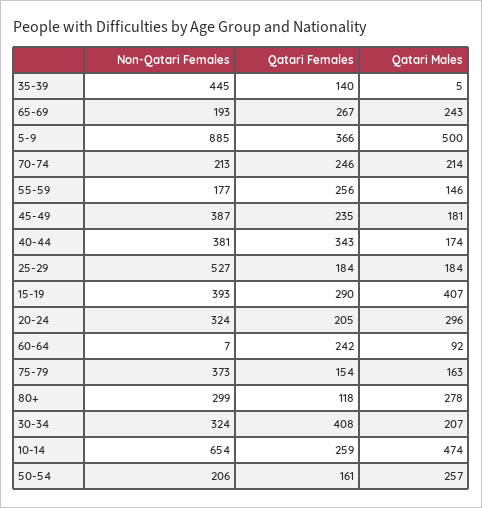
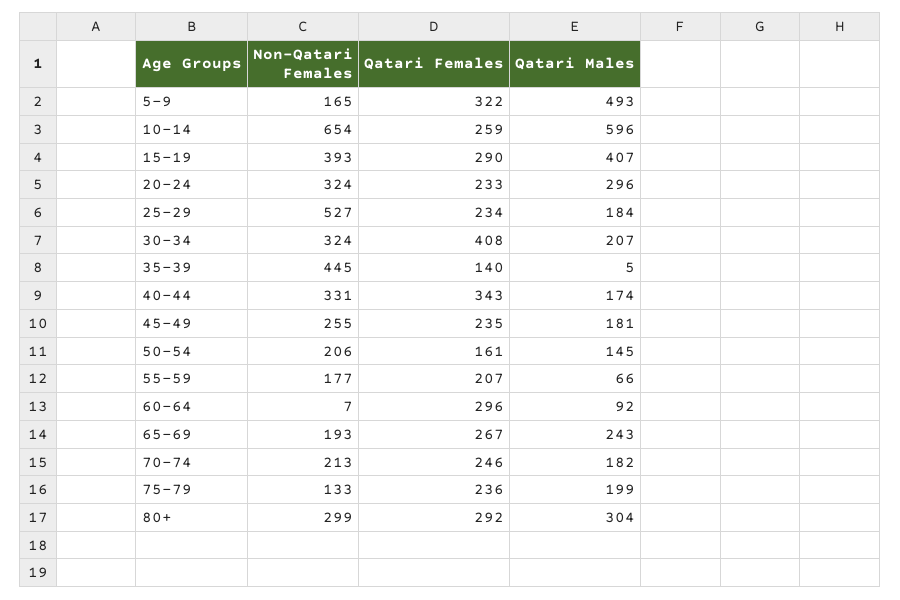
  {
    "Non-Qatari Females": {
      "35-39": 445,
      "65-69": 193,
-     "5-9": 885,
+     "5-9": 165,
      "70-74": 213,
      "55-59": 177,
-     "45-49": 387,
+     "45-49": 255,
-     "40-44": 381,
+     "40-44": 331,
      "25-29": 527,
      "15-19": 393,
      "20-24": 324,
      "60-64": 7,
-     "75-79": 373,
+     "75-79": 133,
      "80+": 299,
      "30-34": 324,
      "10-14": 654,
      "50-54": 206
    },
    "Qatari Females": {
      "35-39": 140,
      "65-69": 267,
-     "5-9": 366,
+     "5-9": 322,
      "70-74": 246,
-     "55-59": 256,
+     "55-59": 207,
      "45-49": 235,
      "40-44": 343,
-     "25-29": 184,
+     "25-29": 234,
      "15-19": 290,
-     "20-24": 205,
+     "20-24": 233,
-     "60-64": 242,
+     "60-64": 296,
-     "75-79": 154,
+     "75-79": 236,
-     "80+": 118,
+     "80+": 292,
      "30-34": 408,
      "10-14": 259,
      "50-54": 161
    },
    "Qatari Males": {
      "35-39": 5,
      "65-69": 243,
-     "5-9": 500,
+     "5-9": 493,
-     "70-74": 214,
+     "70-74": 182,
-     "55-59": 146,
+     "55-59": 66,
      "45-49": 181,
      "40-44": 174,
      "25-29": 184,
      "15-19": 407,
      "20-24": 296,
      "60-64": 92,
-     "75-79": 163,
+     "75-79": 199,
-     "80+": 278,
+     "80+": 304,
      "30-34": 207,
-     "10-14": 474,
+     "10-14": 596,
-     "50-54": 257
+     "50-54": 145
    }
  }

